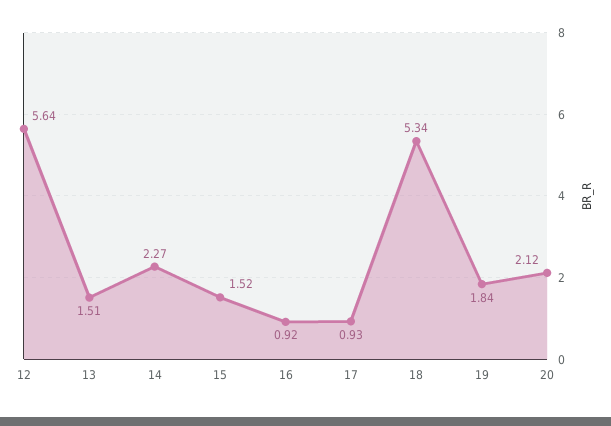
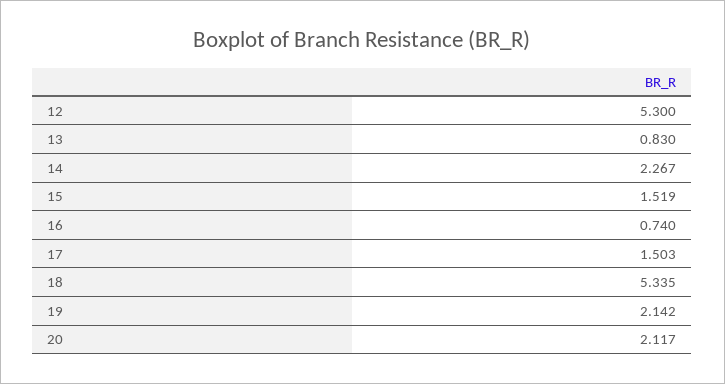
  {
-   "12": 5.64,
+   "12": 5.3,
-   "13": 1.51,
+   "13": 0.83,
    "14": 2.267,
    "15": 1.519,
-   "16": 0.92,
+   "16": 0.74,
-   "17": 0.93,
+   "17": 1.503,
    "18": 5.335,
-   "19": 1.84,
+   "19": 2.142,
    "20": 2.117
  }

